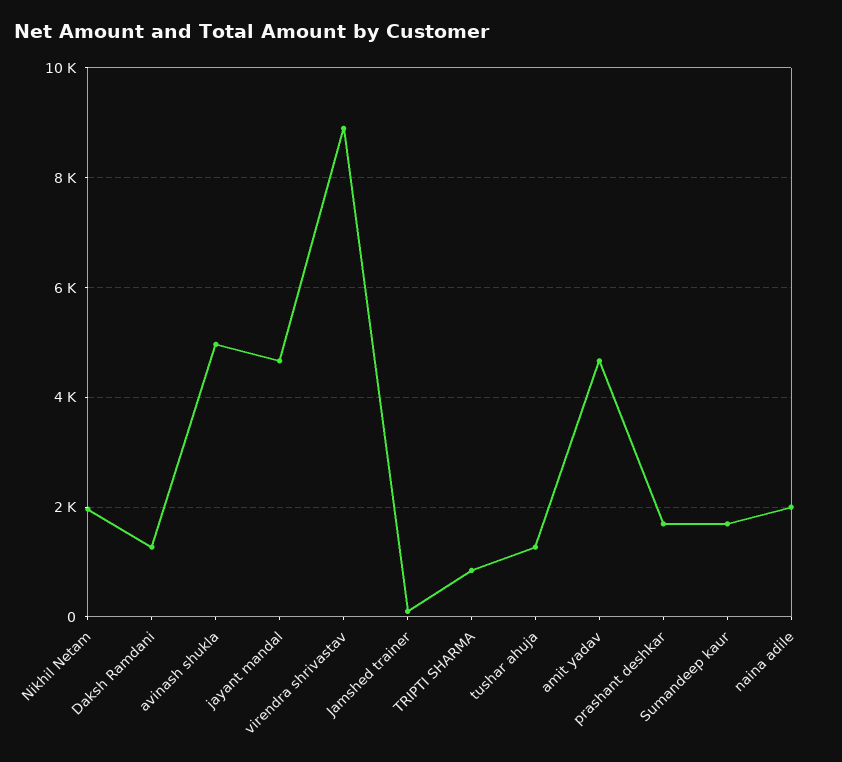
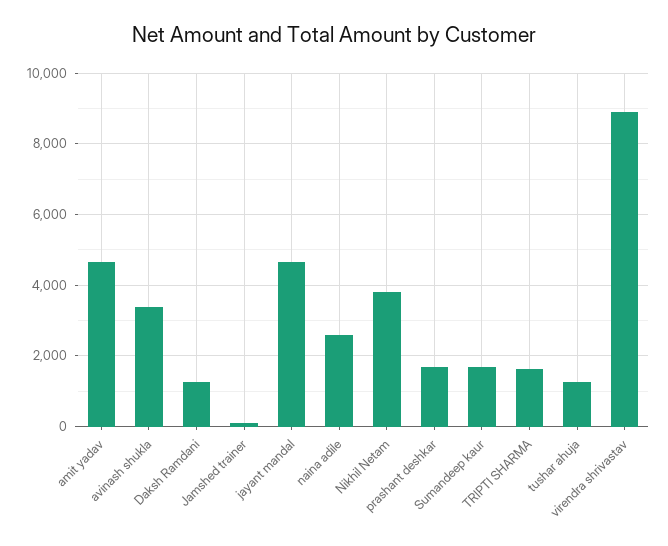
  {
-   "Nikhil Netam": 2000,
+   "Nikhil Netam": 3800,
    "Daksh Ramdani": 1200,
-   "avinash shukla": 5000,
+   "avinash shukla": 3400,
    "jayant mandal": 4600,
    "virendra shrivastav": 8800,
    "Jamshed trainer": 200,
-   "TRIPTI SHARMA": 800,
+   "TRIPTI SHARMA": 1600,
    "tushar ahuja": 1200,
    "amit yadav": 4600,
    "prashant deshkar": 1600,
    "Sumandeep kaur": 1600,
-   "naina adile": 2000
+   "naina adile": 2600
  }

